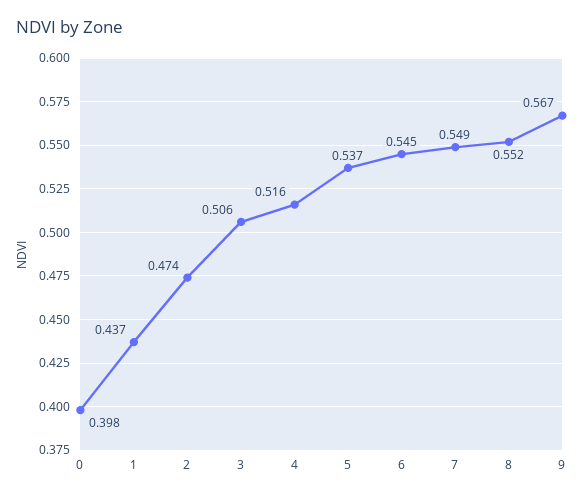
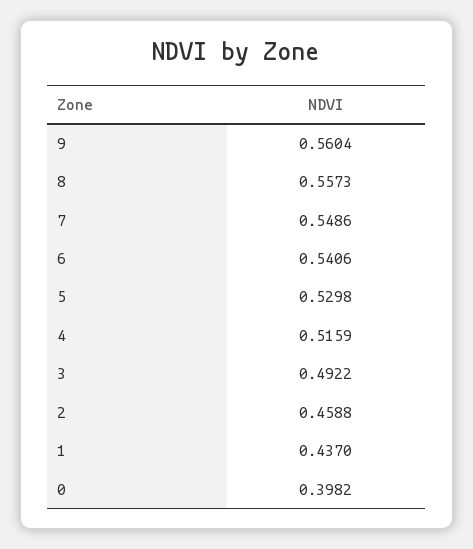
  {
    "0": 0.3982,
    "1": 0.437,
-   "2": 0.474,
+   "2": 0.4588,
-   "3": 0.506,
+   "3": 0.4922,
    "4": 0.5159,
-   "5": 0.537,
+   "5": 0.5298,
-   "6": 0.545,
+   "6": 0.5406,
    "7": 0.5486,
-   "8": 0.552,
+   "8": 0.5573,
-   "9": 0.567
+   "9": 0.5604
  }

